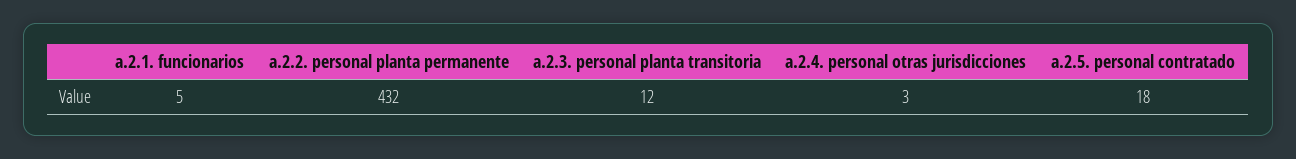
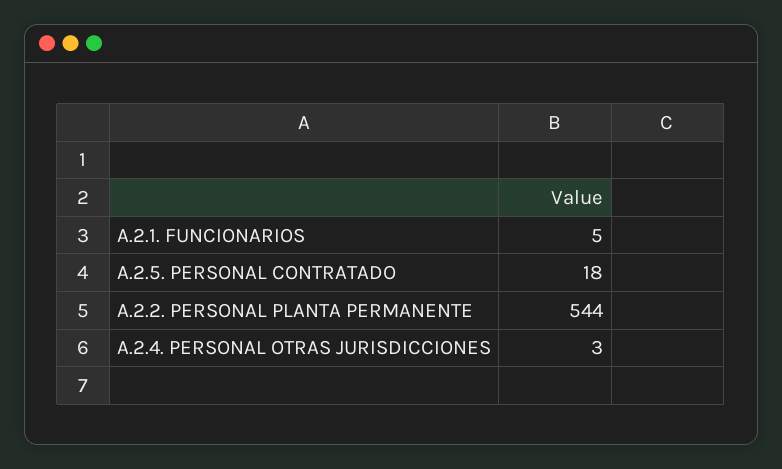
  {
    "a.2.1. funcionarios": 5,
-   "a.2.2. personal planta permanente": 432,
+   "a.2.2. personal planta permanente": 544,
-   "a.2.3. personal planta transitoria": 12,
    "a.2.4. personal otras jurisdicciones": 3,
    "a.2.5. personal contratado": 18
  }

